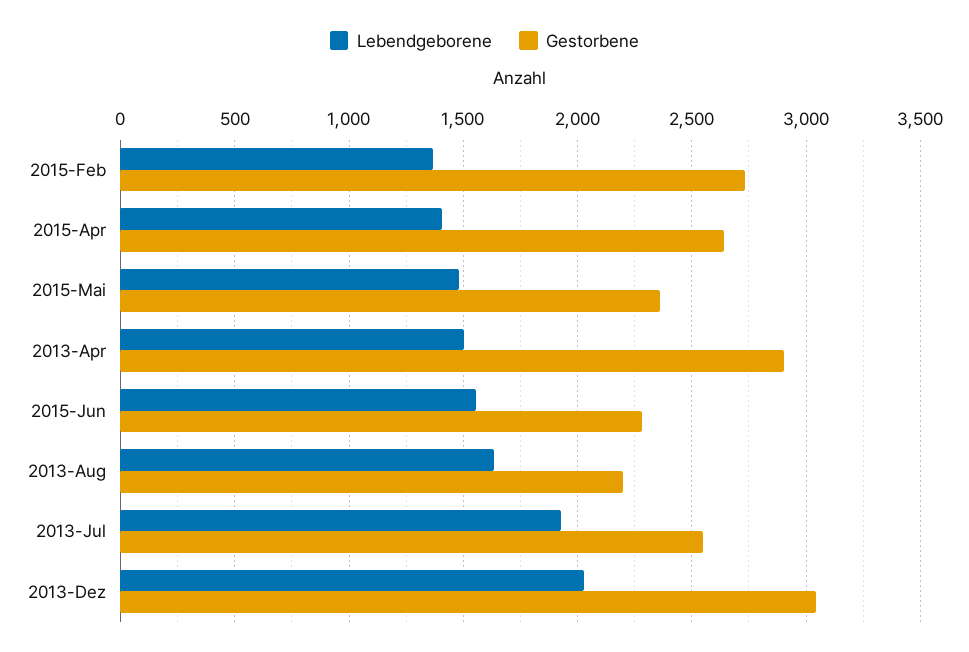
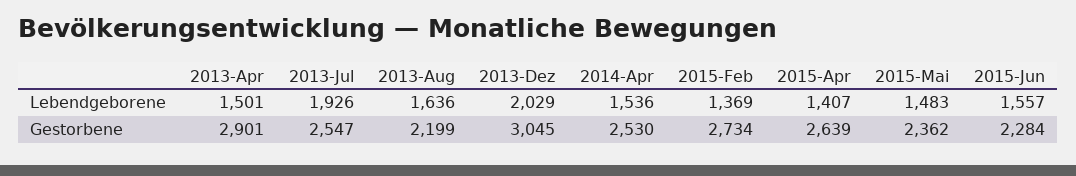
  {
    "Lebendgeborene": {
      "2015-Feb": 1369,
      "2015-Apr": 1407,
      "2015-Mai": 1483,
      "2013-Apr": 1501,
      "2015-Jun": 1557,
      "2013-Aug": 1636,
      "2013-Jul": 1926,
-     "2013-Dez": 2029
+     "2013-Dez": 2029,
+     "2014-Apr": 1536
    },
    "Gestorbene": {
      "2015-Feb": 2734,
      "2015-Apr": 2639,
      "2015-Mai": 2362,
      "2013-Apr": 2901,
      "2015-Jun": 2284,
      "2013-Aug": 2199,
      "2013-Jul": 2547,
-     "2013-Dez": 3045
+     "2013-Dez": 3045,
+     "2014-Apr": 2530
    }
  }

